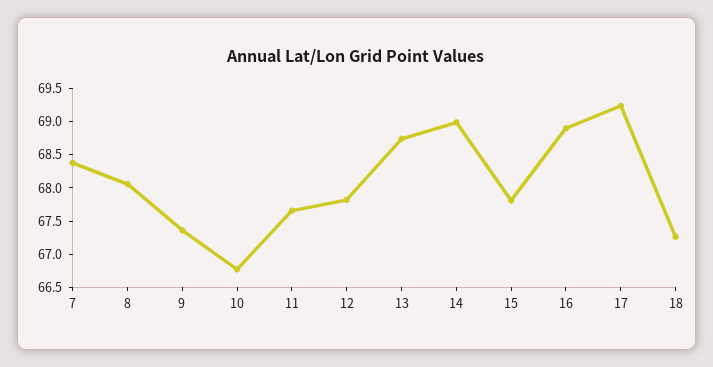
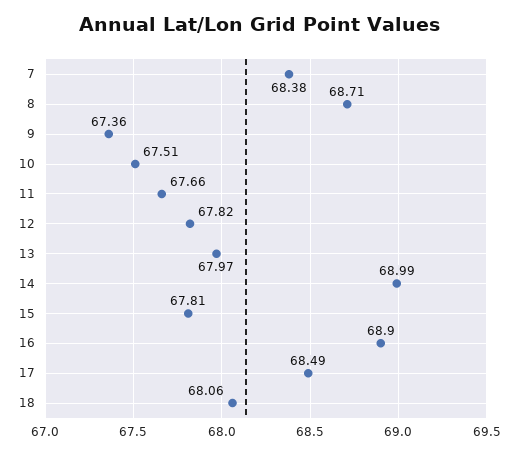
  {
    "7": 68.38,
-   "8": 68,
+   "8": 68.71,
    "9": 67.36,
-   "10": 66.75,
+   "10": 67.51,
    "11": 67.66,
    "12": 67.82,
-   "13": 68.75,
+   "13": 67.97,
    "14": 68.99,
    "15": 67.81,
    "16": 68.9,
-   "17": 69.25,
+   "17": 68.49,
-   "18": 67.25
+   "18": 68.06
  }

